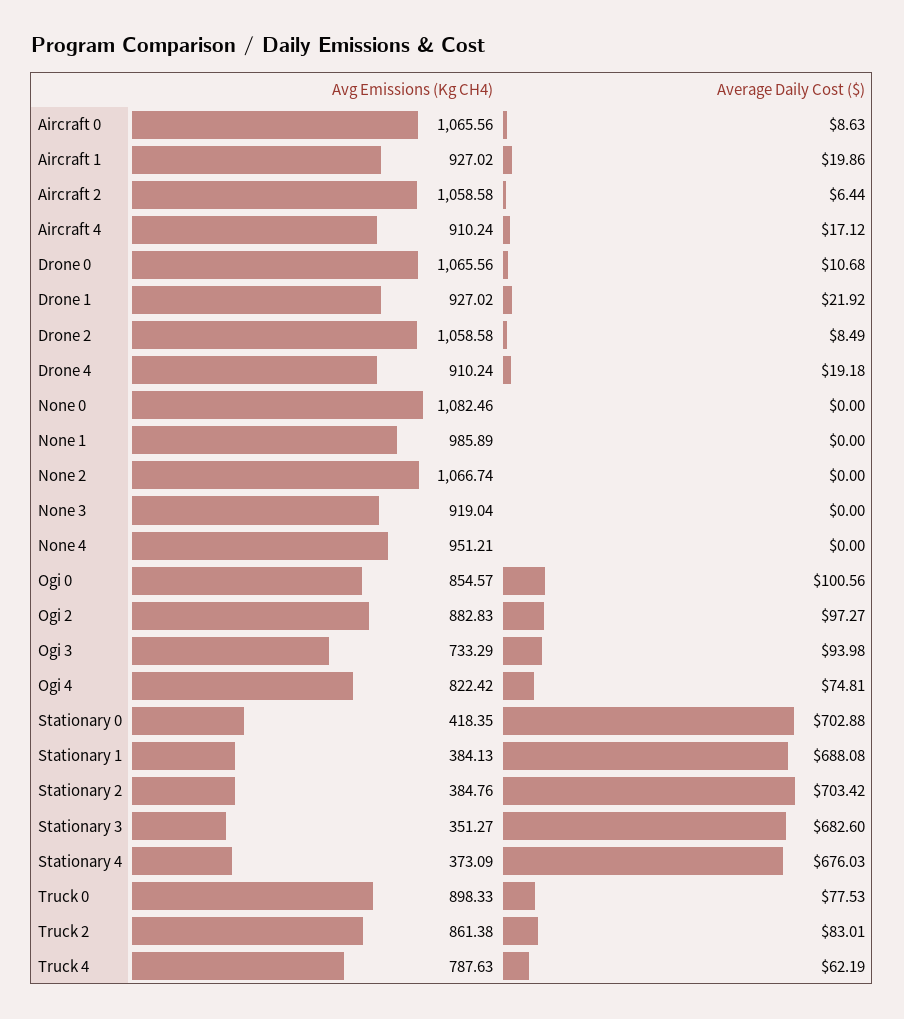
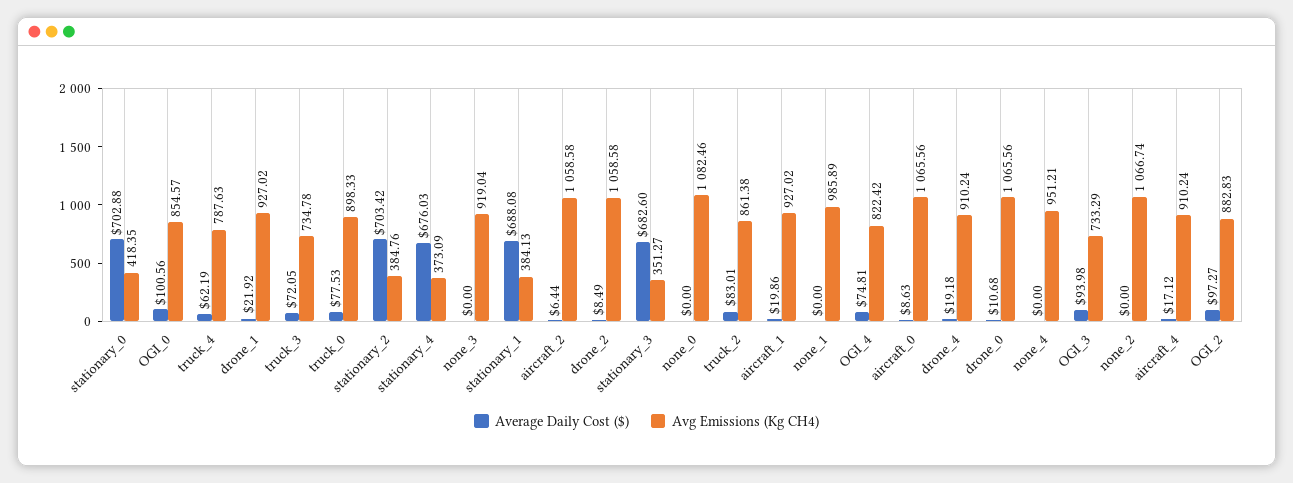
  {
    "Avg Emissions (Kg CH4)": {
      "Aircraft 0": 1065.56,
      "Aircraft 1": 927.02,
      "Aircraft 2": 1058.58,
      "Aircraft 4": 910.24,
      "Drone 0": 1065.56,
      "Drone 1": 927.02,
      "Drone 2": 1058.58,
      "Drone 4": 910.24,
      "None 0": 1082.46,
      "None 1": 985.89,
      "None 2": 1066.74,
      "None 3": 919.04,
      "None 4": 951.21,
      "Ogi 0": 854.57,
      "Ogi 2": 882.83,
      "Ogi 3": 733.29,
      "Ogi 4": 822.42,
      "Stationary 0": 418.35,
      "Stationary 1": 384.13,
      "Stationary 2": 384.76,
      "Stationary 3": 351.27,
      "Stationary 4": 373.09,
      "Truck 0": 898.33,
      "Truck 2": 861.38,
-     "Truck 4": 787.63
+     "Truck 4": 787.63,
+     "truck_3": 734.78
    },
    "Average Daily Cost ($)": {
      "Aircraft 0": 8.63,
      "Aircraft 1": 19.86,
      "Aircraft 2": 6.44,
      "Aircraft 4": 17.12,
      "Drone 0": 10.68,
      "Drone 1": 21.92,
      "Drone 2": 8.49,
      "Drone 4": 19.18,
      "None 0": 0,
      "None 1": 0,
      "None 2": 0,
      "None 3": 0,
      "None 4": 0,
      "Ogi 0": 100.56,
      "Ogi 2": 97.27,
      "Ogi 3": 93.98,
      "Ogi 4": 74.81,
      "Stationary 0": 702.88,
      "Stationary 1": 688.08,
      "Stationary 2": 703.42,
      "Stationary 3": 682.6,
      "Stationary 4": 676.03,
      "Truck 0": 77.53,
      "Truck 2": 83.01,
-     "Truck 4": 62.19
+     "Truck 4": 62.19,
+     "truck_3": 72.05
    }
  }

